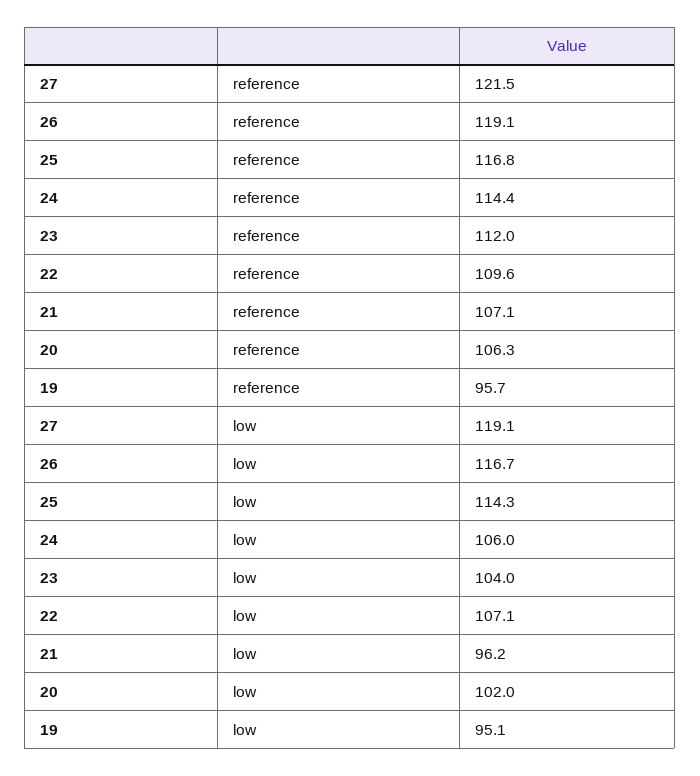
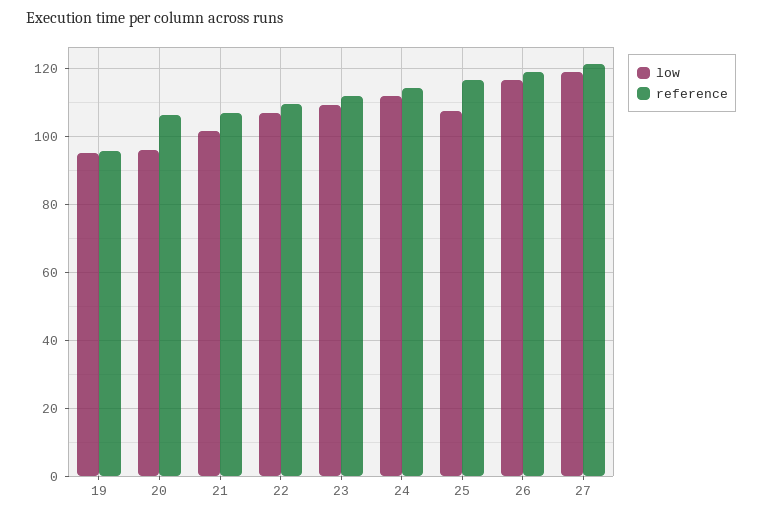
  {
    "reference": {
      "27": 121.5,
      "26": 119.1,
      "25": 116.8,
      "24": 114.4,
      "23": 112,
      "22": 109.6,
      "21": 107.1,
      "20": 106.3,
      "19": 95.7
    },
    "low": {
      "27": 119.1,
      "26": 116.7,
-     "25": 114.3,
+     "25": 108,
-     "24": 106,
+     "24": 112,
-     "23": 104,
+     "23": 110,
      "22": 107.1,
-     "21": 96.2,
+     "21": 102,
-     "20": 102,
+     "20": 96,
      "19": 95.1
    }
  }

